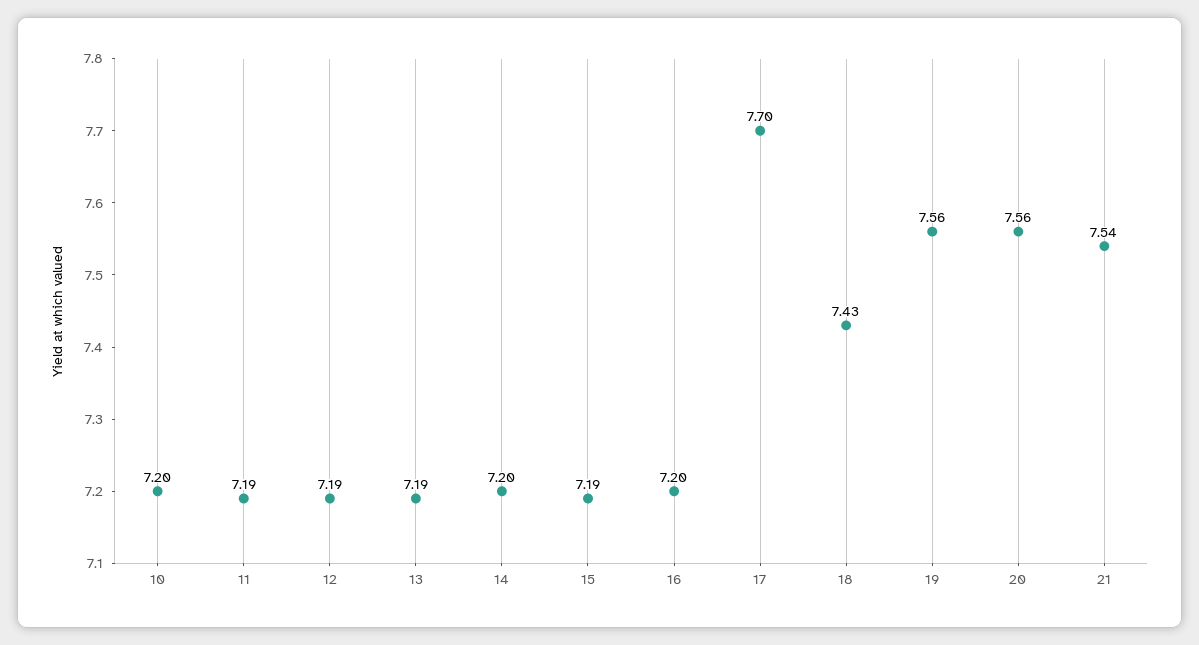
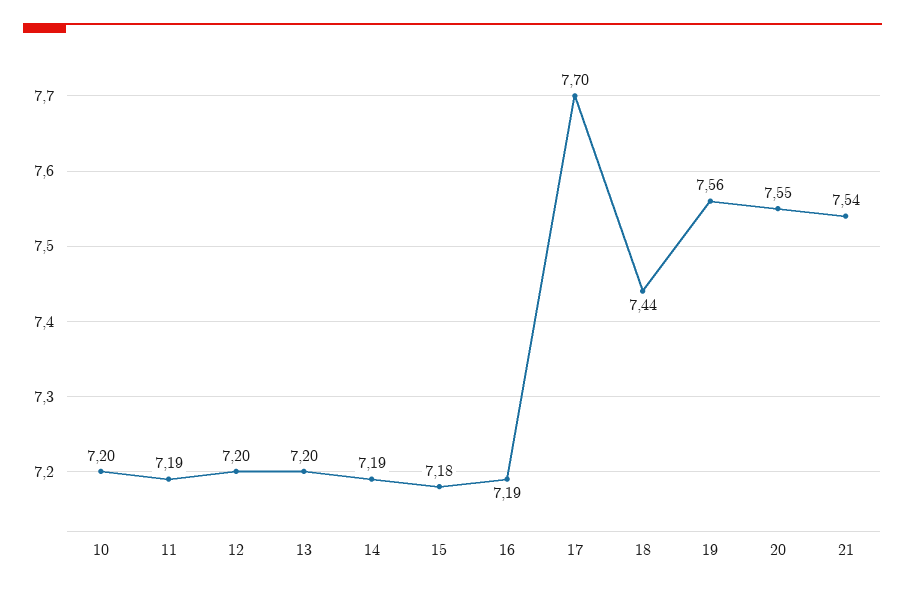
  {
    "10": 7.2,
    "11": 7.19,
-   "12": 7.19,
+   "12": 7.2,
-   "13": 7.19,
+   "13": 7.2,
-   "14": 7.2,
+   "14": 7.19,
-   "15": 7.19,
+   "15": 7.18,
-   "16": 7.2,
+   "16": 7.19,
    "17": 7.7,
-   "18": 7.43,
+   "18": 7.44,
    "19": 7.56,
-   "20": 7.56,
+   "20": 7.55,
    "21": 7.54
  }

